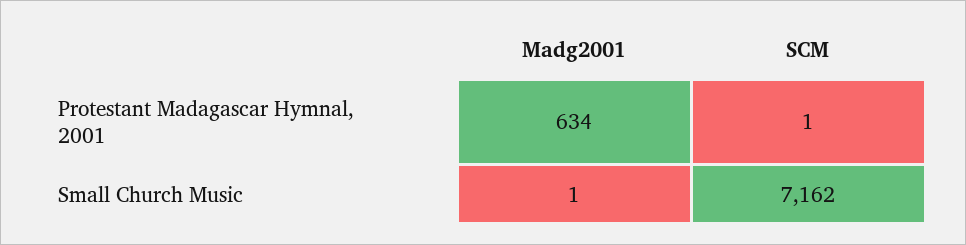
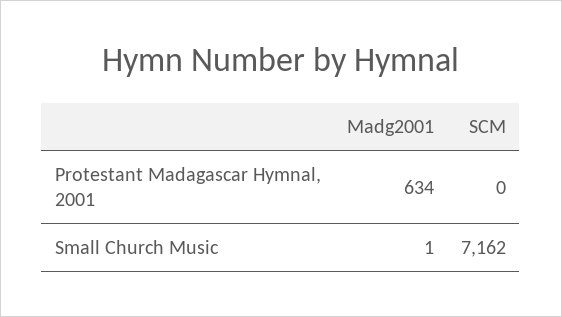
  {
    "Madg2001": {
      "Protestant Madagascar Hymnal, 2001": 634,
      "Small Church Music": 1
    },
    "SCM": {
-     "Protestant Madagascar Hymnal, 2001": 1,
+     "Protestant Madagascar Hymnal, 2001": 0,
      "Small Church Music": 7162
    }
  }

